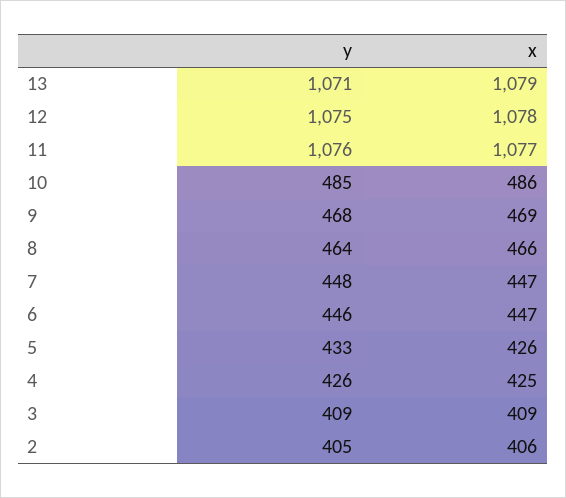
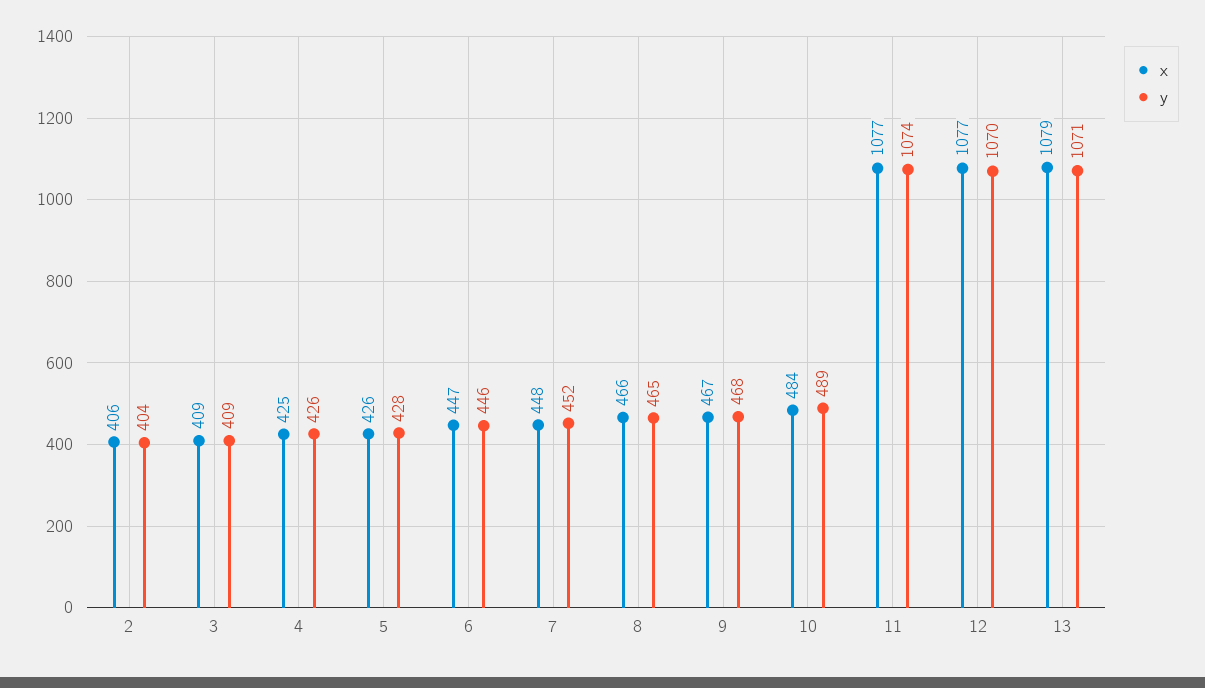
  {
    "y": {
      "13": 1071,
-     "12": 1075,
+     "12": 1070,
-     "11": 1076,
+     "11": 1074,
-     "10": 485,
+     "10": 489,
      "9": 468,
-     "8": 464,
+     "8": 465,
-     "7": 448,
+     "7": 452,
      "6": 446,
-     "5": 433,
+     "5": 428,
      "4": 426,
      "3": 409,
-     "2": 405
+     "2": 404
    },
    "x": {
      "13": 1079,
-     "12": 1078,
+     "12": 1077,
      "11": 1077,
-     "10": 486,
+     "10": 484,
-     "9": 469,
+     "9": 467,
      "8": 466,
-     "7": 447,
+     "7": 448,
      "6": 447,
      "5": 426,
      "4": 425,
      "3": 409,
      "2": 406
    }
  }

